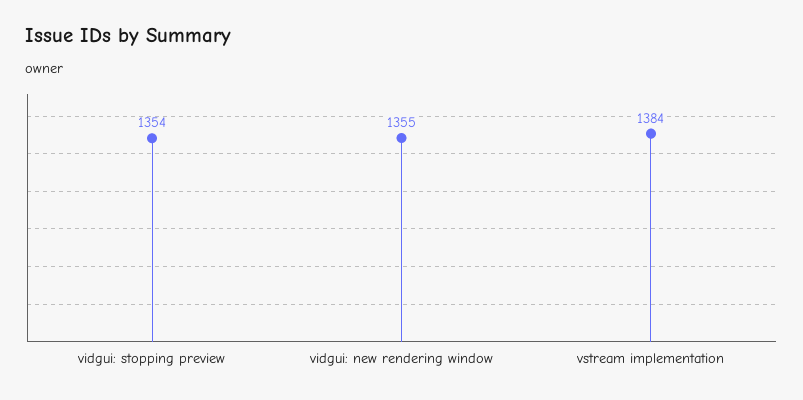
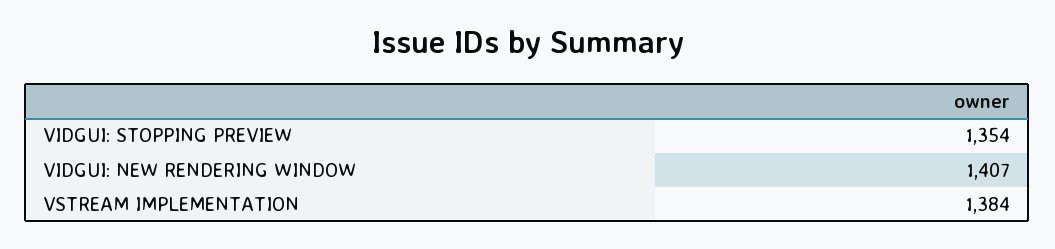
  {
    "vidgui: stopping preview": 1354,
-   "vidgui: new rendering window": 1355,
+   "vidgui: new rendering window": 1407,
    "vstream implementation": 1384
  }

